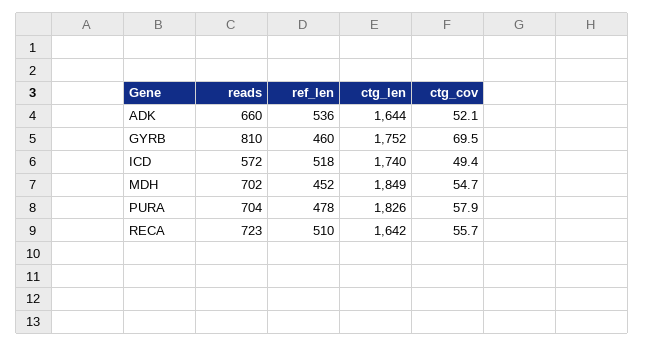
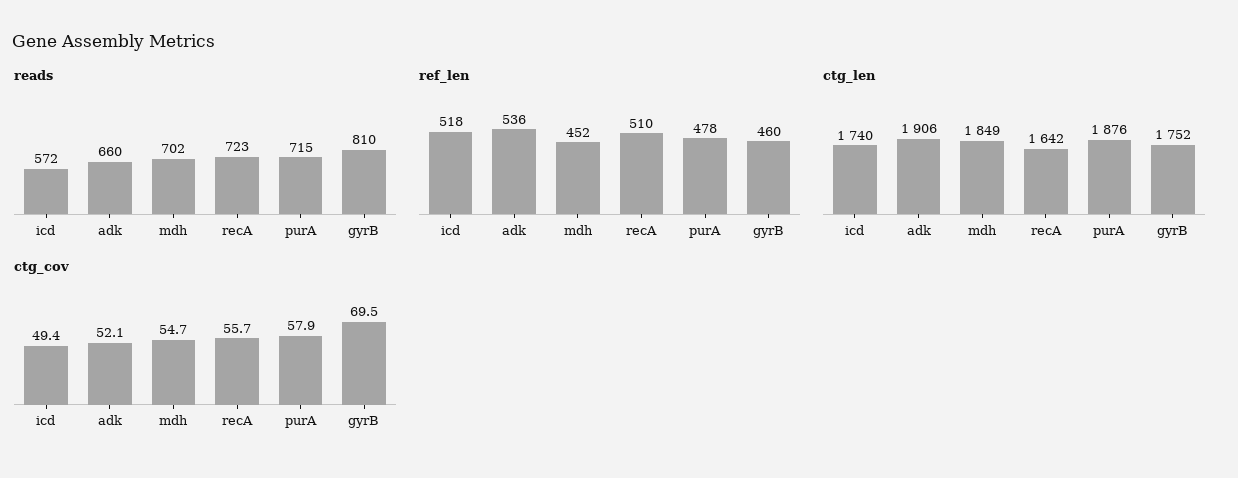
  {
    "reads": {
      "ADK": 660,
      "GYRB": 810,
      "ICD": 572,
      "MDH": 702,
-     "PURA": 704,
+     "PURA": 715,
      "RECA": 723
    },
    "ref_len": {
      "ADK": 536,
      "GYRB": 460,
      "ICD": 518,
      "MDH": 452,
      "PURA": 478,
      "RECA": 510
    },
    "ctg_len": {
-     "ADK": 1644,
+     "ADK": 1906,
      "GYRB": 1752,
      "ICD": 1740,
      "MDH": 1849,
-     "PURA": 1826,
+     "PURA": 1876,
      "RECA": 1642
    },
    "ctg_cov": {
      "ADK": 52.1,
      "GYRB": 69.5,
      "ICD": 49.4,
      "MDH": 54.7,
      "PURA": 57.9,
      "RECA": 55.7
    }
  }

